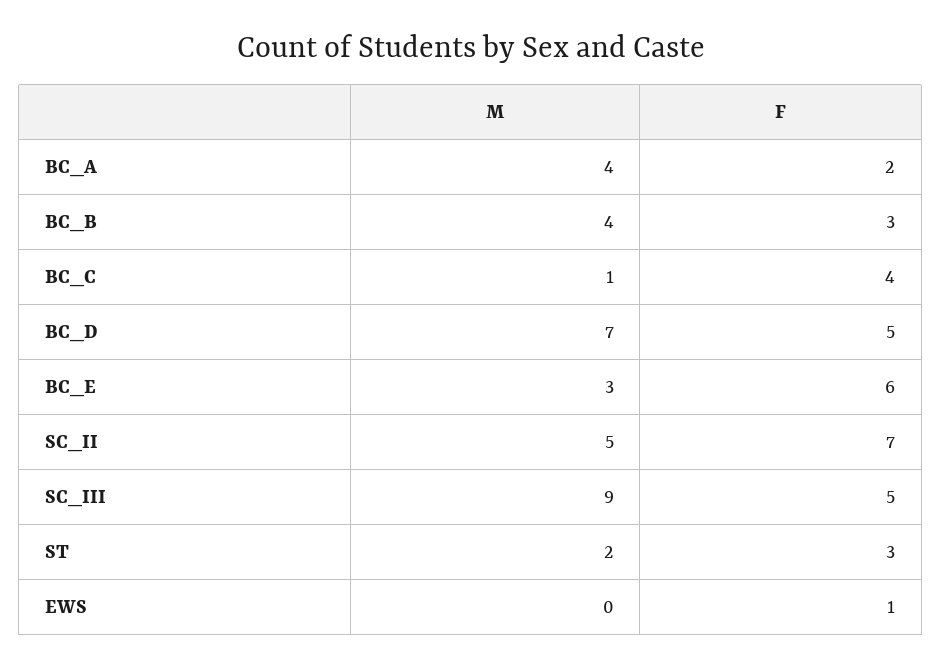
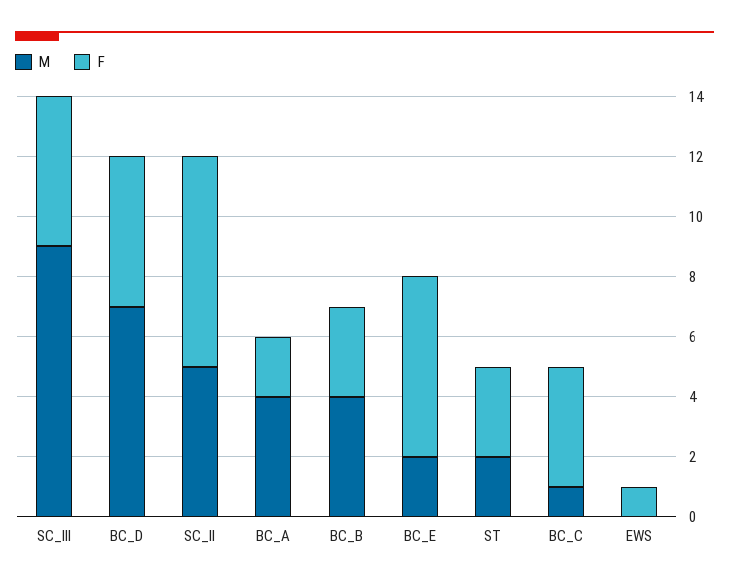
  {
    "M": {
      "BC_A": 4,
      "BC_B": 4,
      "BC_C": 1,
      "BC_D": 7,
-     "BC_E": 3,
+     "BC_E": 2,
      "SC_II": 5,
      "SC_III": 9,
      "ST": 2,
      "EWS": 0
    },
    "F": {
      "BC_A": 2,
      "BC_B": 3,
      "BC_C": 4,
      "BC_D": 5,
      "BC_E": 6,
      "SC_II": 7,
      "SC_III": 5,
      "ST": 3,
      "EWS": 1
    }
  }

